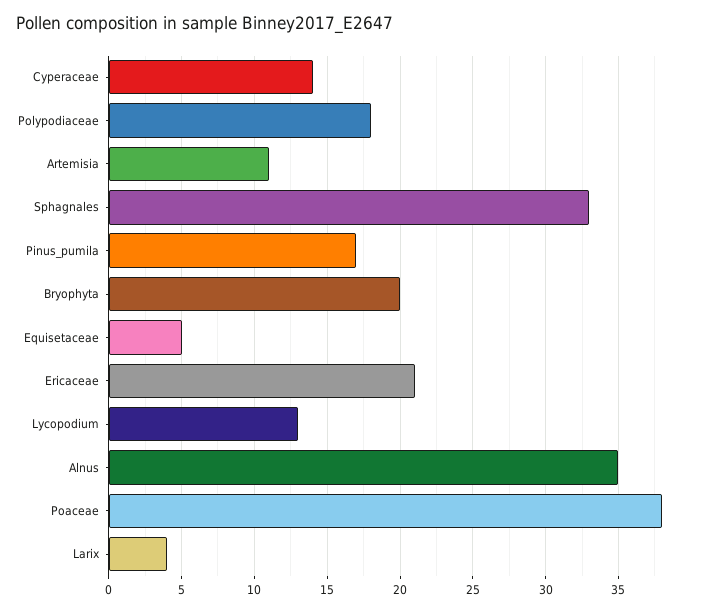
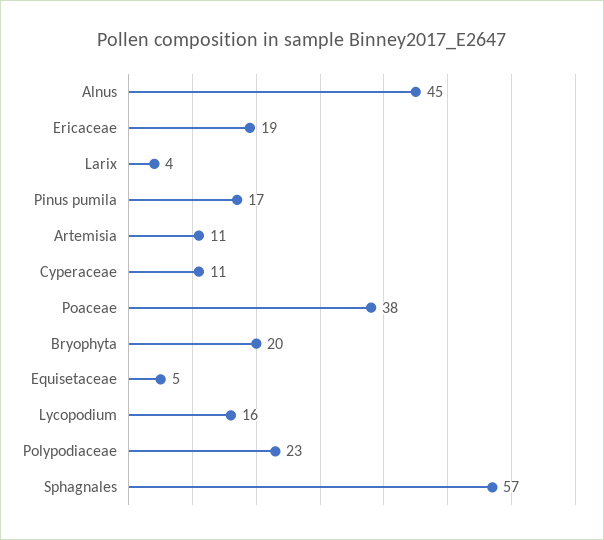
  {
-   "Cyperaceae": 14,
+   "Cyperaceae": 11,
-   "Polypodiaceae": 18,
+   "Polypodiaceae": 23,
    "Artemisia": 11,
-   "Sphagnales": 33,
+   "Sphagnales": 57,
    "Pinus_pumila": 17,
    "Bryophyta": 20,
    "Equisetaceae": 5,
-   "Ericaceae": 21,
+   "Ericaceae": 19,
-   "Lycopodium": 13,
+   "Lycopodium": 16,
-   "Alnus": 35,
+   "Alnus": 45,
    "Poaceae": 38,
    "Larix": 4
  }

